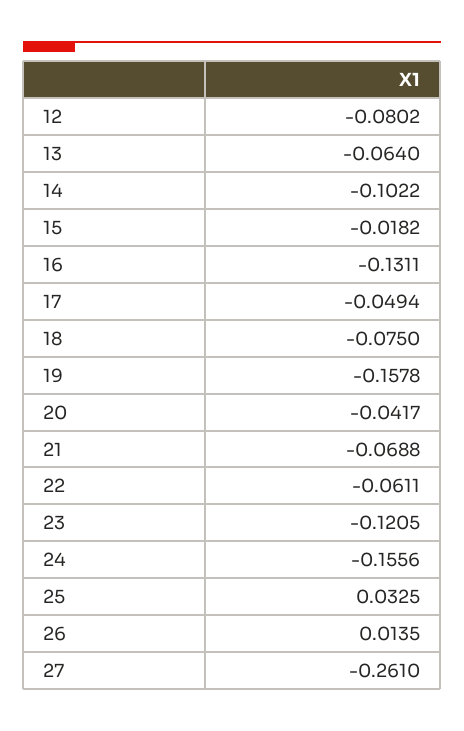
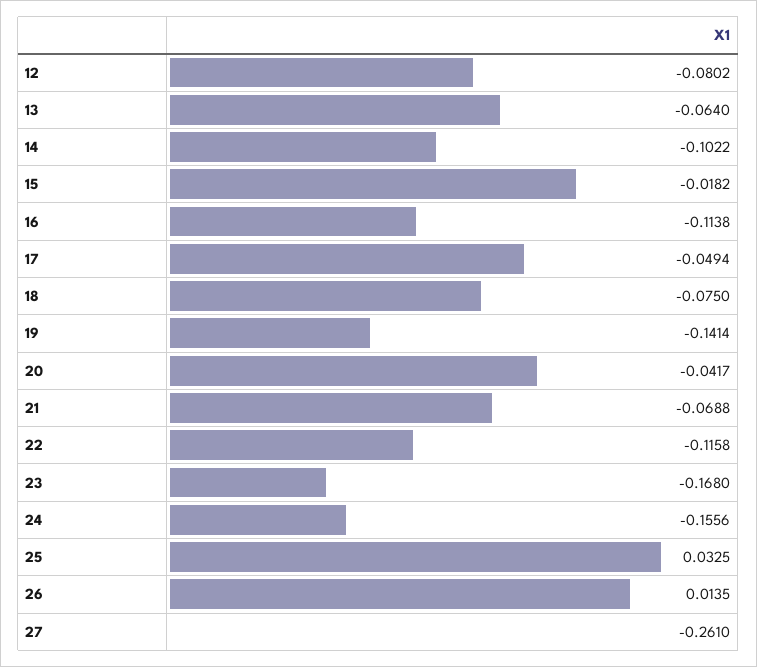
  {
    "12": -0.0802,
    "13": -0.064,
    "14": -0.1022,
    "15": -0.0182,
-   "16": -0.1311,
+   "16": -0.1138,
    "17": -0.0494,
    "18": -0.075,
-   "19": -0.1578,
+   "19": -0.1414,
    "20": -0.0417,
    "21": -0.0688,
-   "22": -0.0611,
+   "22": -0.1158,
-   "23": -0.1205,
+   "23": -0.168,
    "24": -0.1556,
    "25": 0.0325,
    "26": 0.0135,
    "27": -0.261
  }

